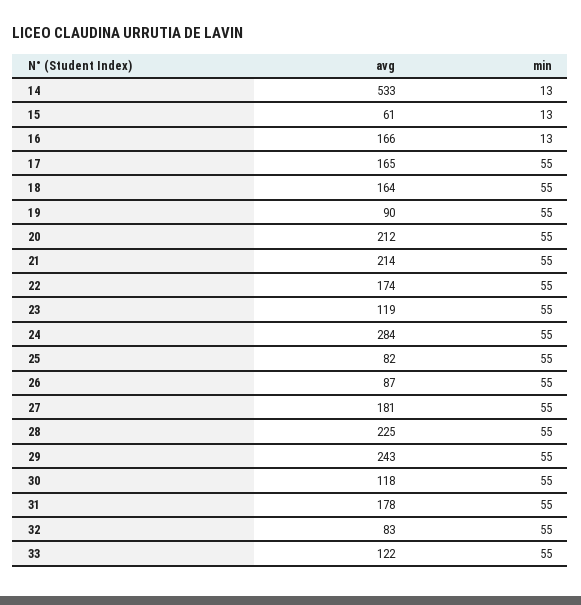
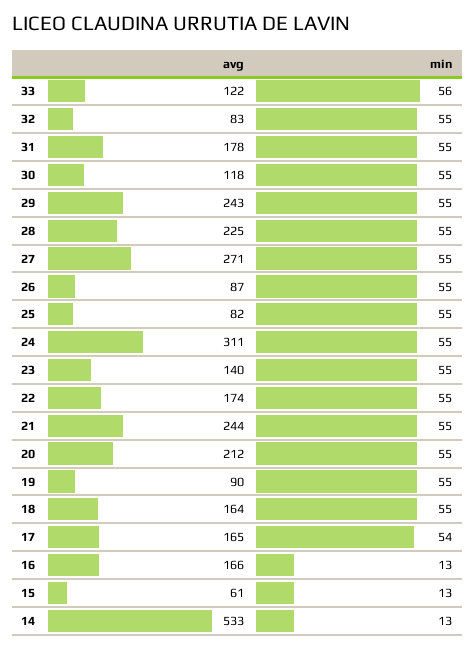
  {
    "avg": {
      "14": 533,
      "15": 61,
      "16": 166,
      "17": 165,
      "18": 164,
      "19": 90,
      "20": 212,
-     "21": 214,
+     "21": 244,
      "22": 174,
-     "23": 119,
+     "23": 140,
-     "24": 284,
+     "24": 311,
      "25": 82,
      "26": 87,
-     "27": 181,
+     "27": 271,
      "28": 225,
      "29": 243,
      "30": 118,
      "31": 178,
      "32": 83,
      "33": 122
    },
    "min": {
      "14": 13,
      "15": 13,
      "16": 13,
-     "17": 55,
+     "17": 54,
      "18": 55,
      "19": 55,
      "20": 55,
      "21": 55,
      "22": 55,
      "23": 55,
      "24": 55,
      "25": 55,
      "26": 55,
      "27": 55,
      "28": 55,
      "29": 55,
      "30": 55,
      "31": 55,
      "32": 55,
-     "33": 55
+     "33": 56
    }
  }

